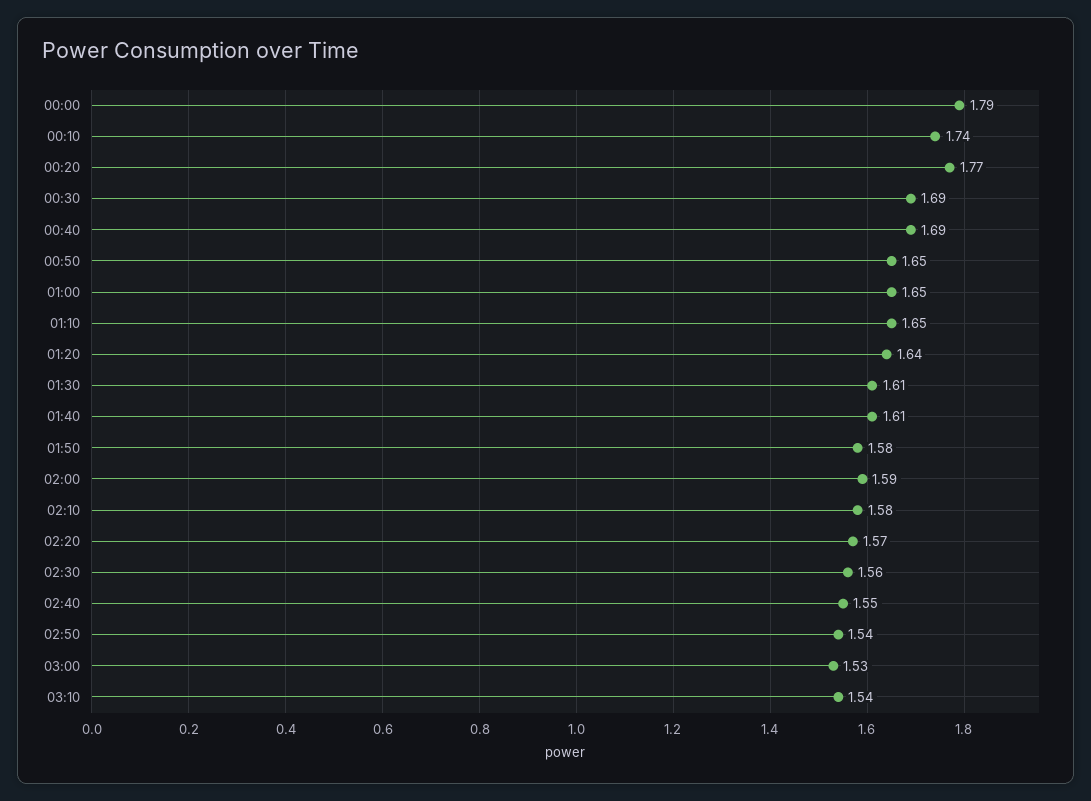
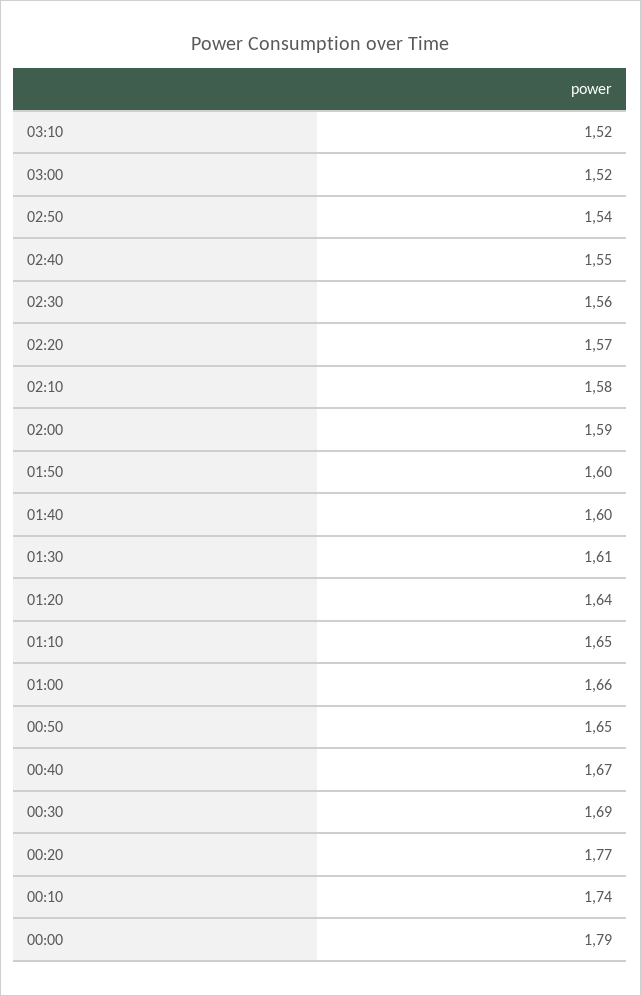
  {
    "00:00": 1.79,
    "00:10": 1.74,
    "00:20": 1.77,
    "00:30": 1.69,
-   "00:40": 1.69,
+   "00:40": 1.67,
    "00:50": 1.65,
-   "01:00": 1.65,
+   "01:00": 1.66,
    "01:10": 1.65,
    "01:20": 1.64,
    "01:30": 1.61,
-   "01:40": 1.61,
+   "01:40": 1.6,
-   "01:50": 1.58,
+   "01:50": 1.6,
    "02:00": 1.59,
    "02:10": 1.58,
    "02:20": 1.57,
    "02:30": 1.56,
    "02:40": 1.55,
    "02:50": 1.54,
-   "03:00": 1.53,
+   "03:00": 1.52,
-   "03:10": 1.54
+   "03:10": 1.52
  }

